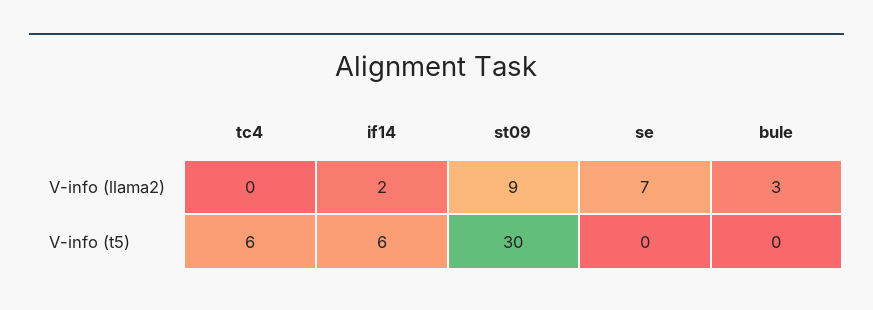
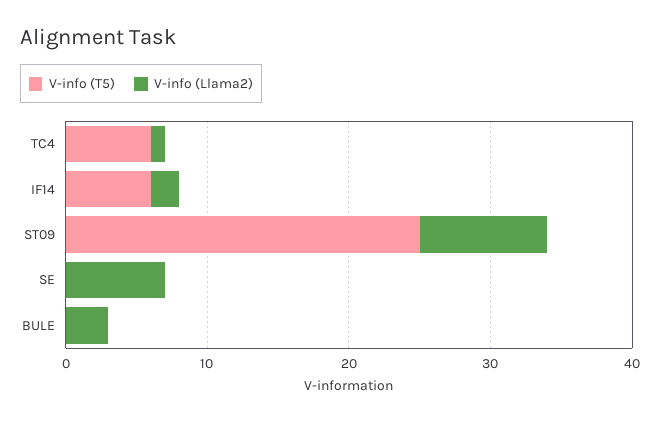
  {
    "V-info (llama2)": {
-     "tc4": 0,
+     "tc4": 1,
      "if14": 2,
      "st09": 9,
      "se": 7,
      "bule": 3
    },
    "V-info (t5)": {
      "tc4": 6,
      "if14": 6,
-     "st09": 30,
+     "st09": 25,
      "se": 0,
      "bule": 0
    }
  }

